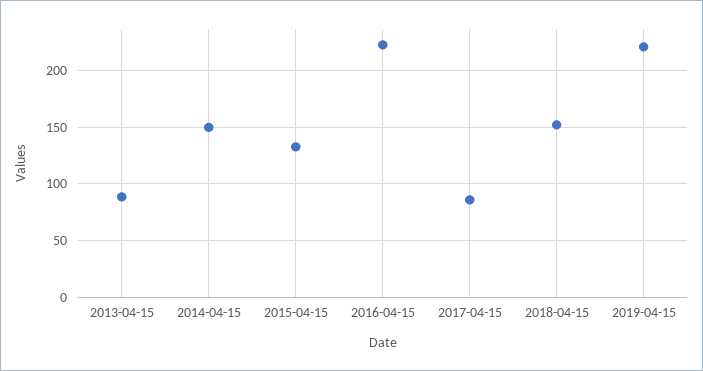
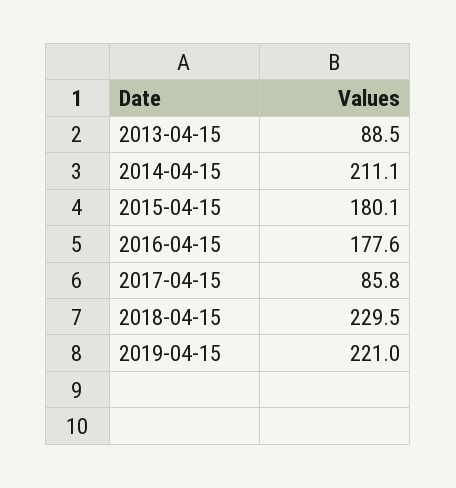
  {
    "2013-04-15": 88.5,
-   "2014-04-15": 150,
+   "2014-04-15": 211.1,
-   "2015-04-15": 130,
+   "2015-04-15": 180.1,
-   "2016-04-15": 220,
+   "2016-04-15": 177.6,
    "2017-04-15": 85.8,
-   "2018-04-15": 150,
+   "2018-04-15": 229.5,
    "2019-04-15": 221
  }

